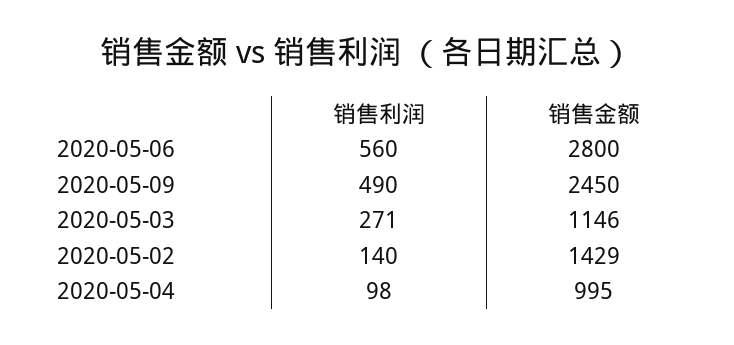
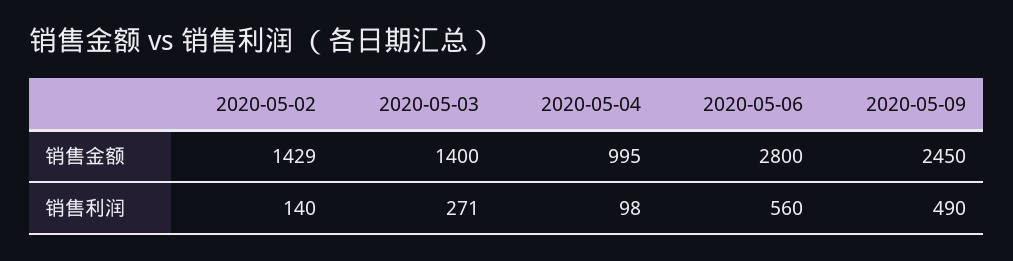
  {
    "销售利润": {
      "2020-05-06": 560,
      "2020-05-09": 490,
      "2020-05-03": 271,
      "2020-05-02": 140,
      "2020-05-04": 98
    },
    "销售金额": {
      "2020-05-06": 2800,
      "2020-05-09": 2450,
-     "2020-05-03": 1146,
+     "2020-05-03": 1400,
      "2020-05-02": 1429,
      "2020-05-04": 995
    }
  }

